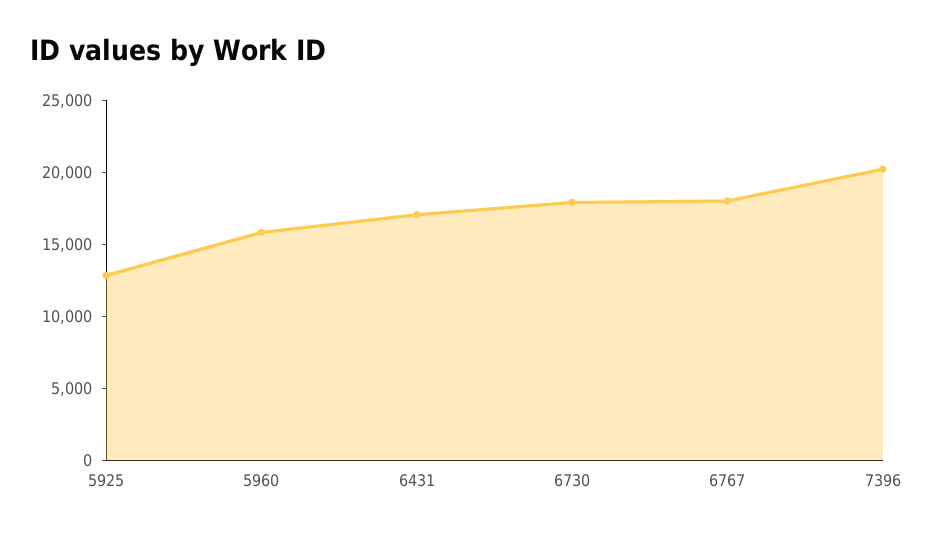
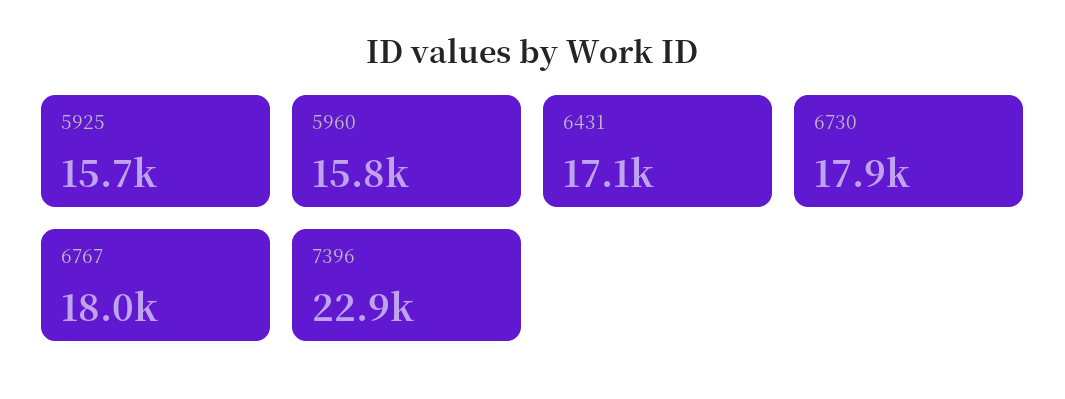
  {
-   "5925": 13000,
+   "5925": 15700,
    "5960": 15800,
    "6431": 17100,
    "6730": 17900,
    "6767": 18000,
-   "7396": 20000
+   "7396": 22900
  }

